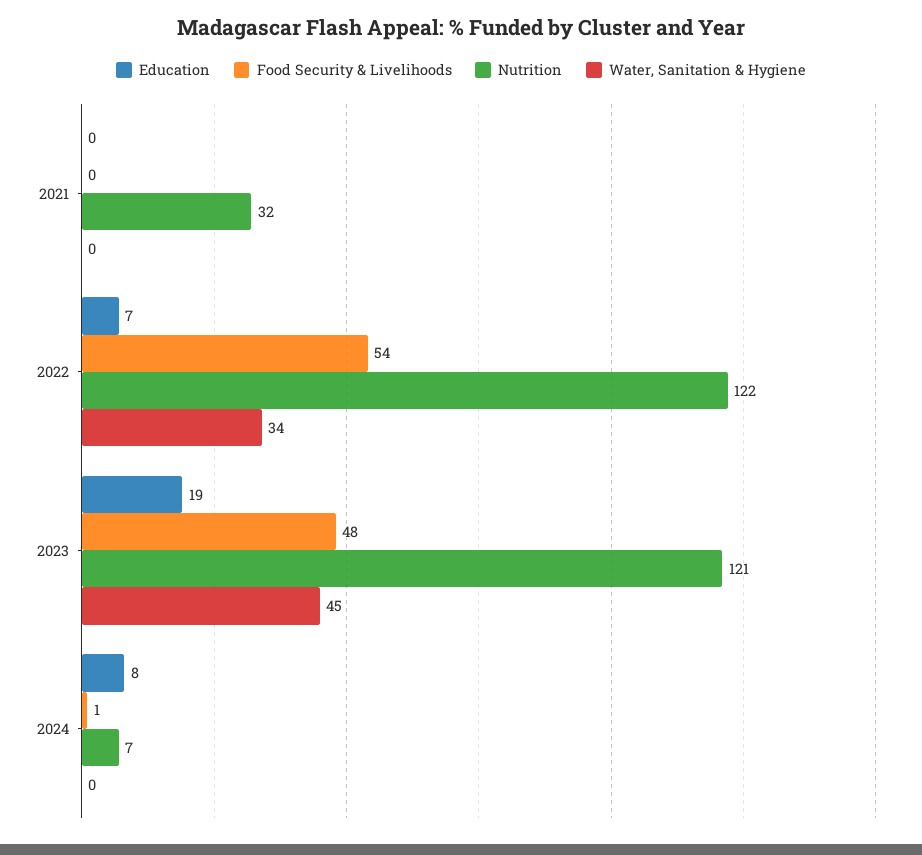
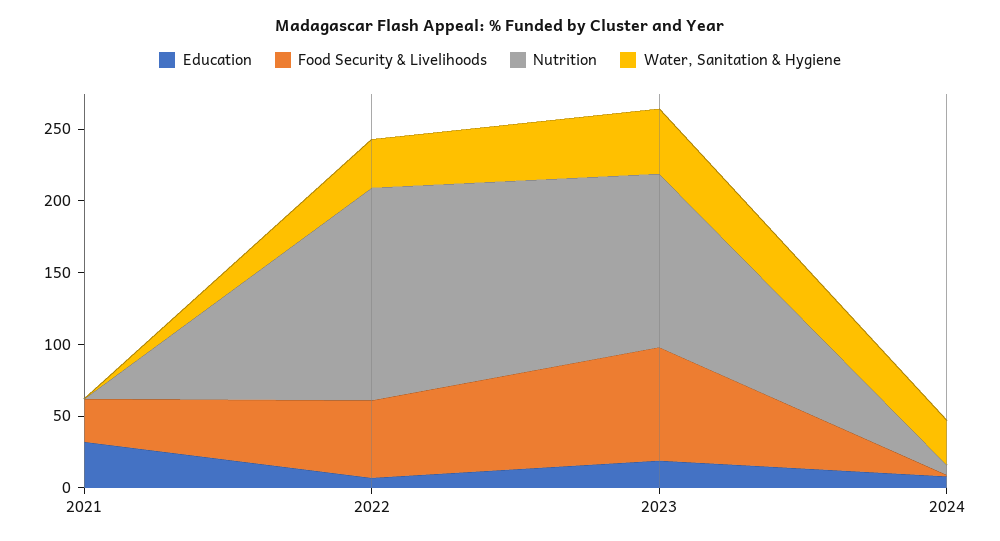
  {
    "Education": {
-     "2021": 0,
+     "2021": 30,
      "2022": 7,
      "2023": 19,
      "2024": 8
    },
    "Food Security & Livelihoods": {
-     "2021": 0,
+     "2021": 30,
      "2022": 54,
-     "2023": 48,
+     "2023": 80,
      "2024": 1
    },
    "Nutrition": {
-     "2021": 32,
+     "2021": 0,
-     "2022": 122,
+     "2022": 150,
      "2023": 121,
      "2024": 7
    },
    "Water, Sanitation & Hygiene": {
      "2021": 0,
      "2022": 34,
      "2023": 45,
-     "2024": 0
+     "2024": 30
    }
  }

